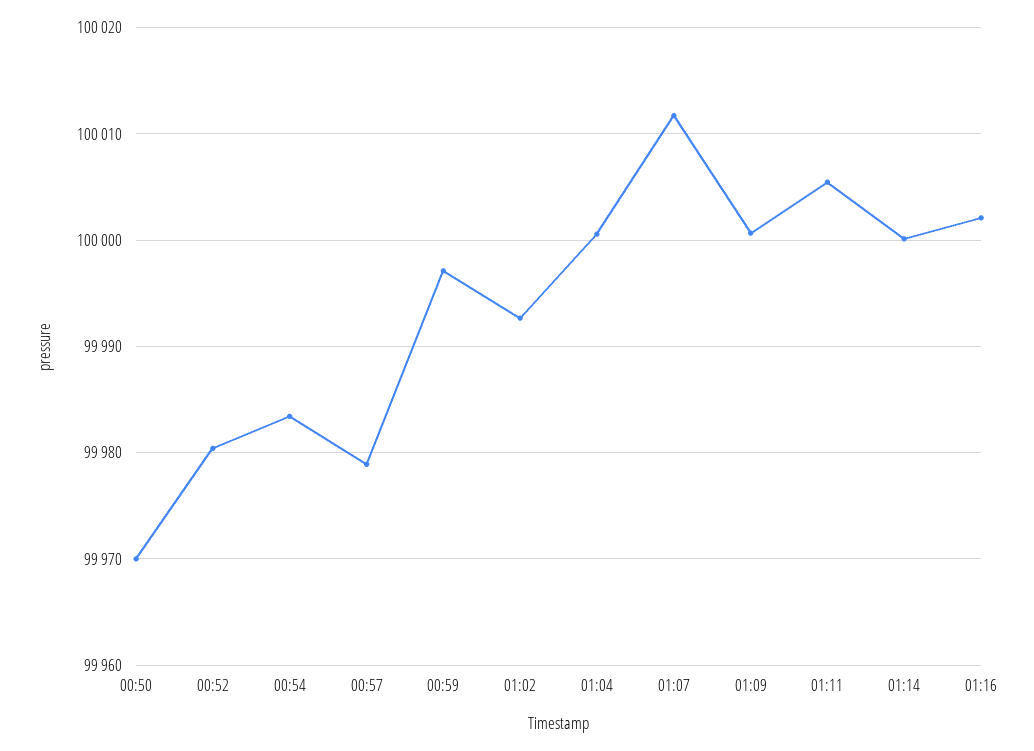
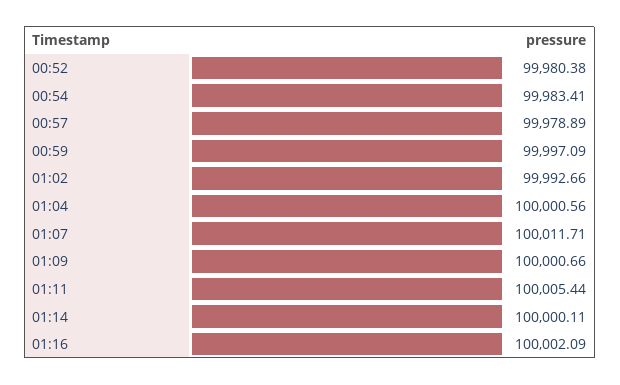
  {
-   "00:50": 99970,
    "00:52": 99980.38,
    "00:54": 99983.41,
    "00:57": 99978.89,
    "00:59": 99997.09,
    "01:02": 99992.66,
    "01:04": 100000.56,
    "01:07": 100011.71,
    "01:09": 100000.66,
    "01:11": 100005.44,
    "01:14": 100000.11,
    "01:16": 100002.09
  }

